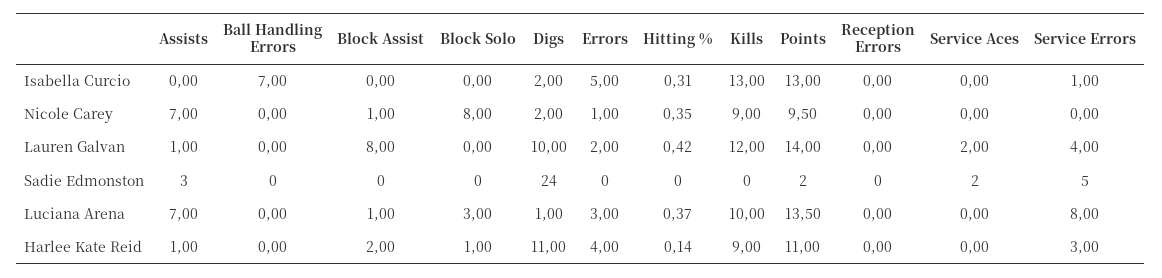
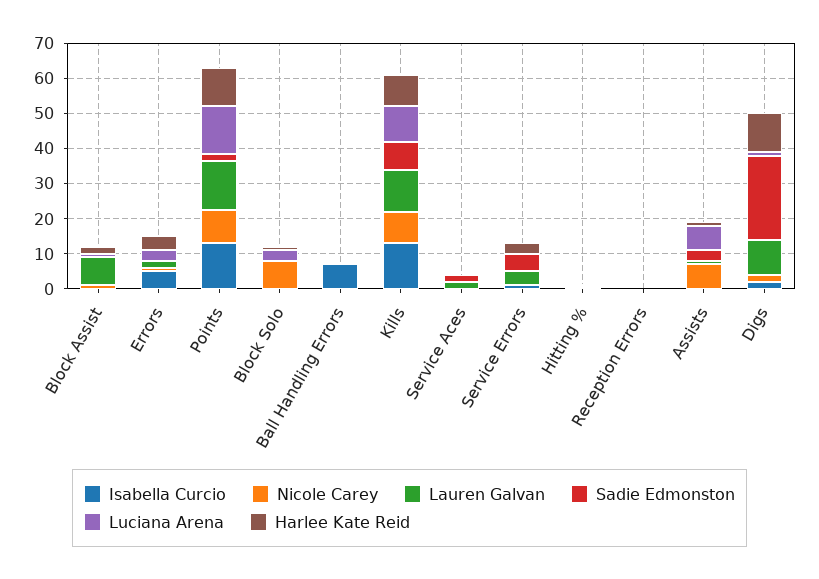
  {
    "Isabella Curcio": {
      "Assists": 0,
      "Ball Handling Errors": 7,
      "Block Assist": 0,
      "Block Solo": 0,
      "Digs": 2,
      "Errors": 5,
      "Hitting %": 0.31,
      "Kills": 13,
      "Points": 13,
      "Reception Errors": 0,
      "Service Aces": 0,
      "Service Errors": 1
    },
    "Nicole Carey": {
      "Assists": 7,
      "Ball Handling Errors": 0,
      "Block Assist": 1,
      "Block Solo": 8,
      "Digs": 2,
      "Errors": 1,
      "Hitting %": 0.35,
      "Kills": 9,
      "Points": 9.5,
      "Reception Errors": 0,
      "Service Aces": 0,
      "Service Errors": 0
    },
    "Lauren Galvan": {
      "Assists": 1,
      "Ball Handling Errors": 0,
      "Block Assist": 8,
      "Block Solo": 0,
      "Digs": 10,
      "Errors": 2,
      "Hitting %": 0.42,
      "Kills": 12,
      "Points": 14,
      "Reception Errors": 0,
      "Service Aces": 2,
      "Service Errors": 4
    },
    "Sadie Edmonston": {
      "Assists": 3,
      "Ball Handling Errors": 0,
      "Block Assist": 0,
      "Block Solo": 0,
      "Digs": 24,
      "Errors": 0,
      "Hitting %": 0,
-     "Kills": 0,
+     "Kills": 7.5,
      "Points": 2,
      "Reception Errors": 0,
      "Service Aces": 2,
      "Service Errors": 5
    },
    "Luciana Arena": {
      "Assists": 7,
      "Ball Handling Errors": 0,
      "Block Assist": 1,
      "Block Solo": 3,
      "Digs": 1,
      "Errors": 3,
      "Hitting %": 0.37,
      "Kills": 10,
      "Points": 13.5,
      "Reception Errors": 0,
      "Service Aces": 0,
-     "Service Errors": 8
+     "Service Errors": 0
    },
    "Harlee Kate Reid": {
      "Assists": 1,
      "Ball Handling Errors": 0,
      "Block Assist": 2,
      "Block Solo": 1,
      "Digs": 11,
      "Errors": 4,
      "Hitting %": 0.14,
      "Kills": 9,
      "Points": 11,
      "Reception Errors": 0,
      "Service Aces": 0,
      "Service Errors": 3
    }
  }

